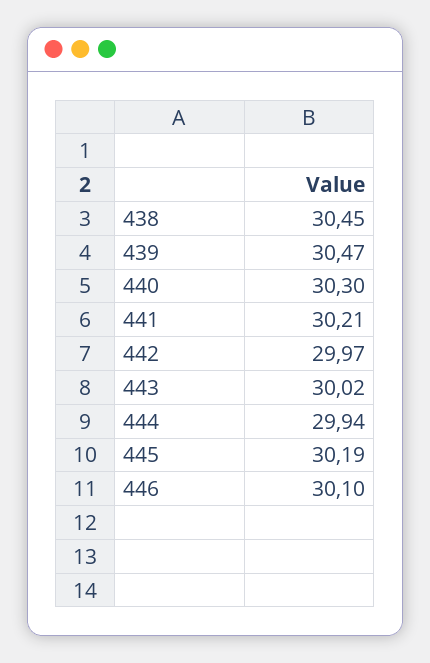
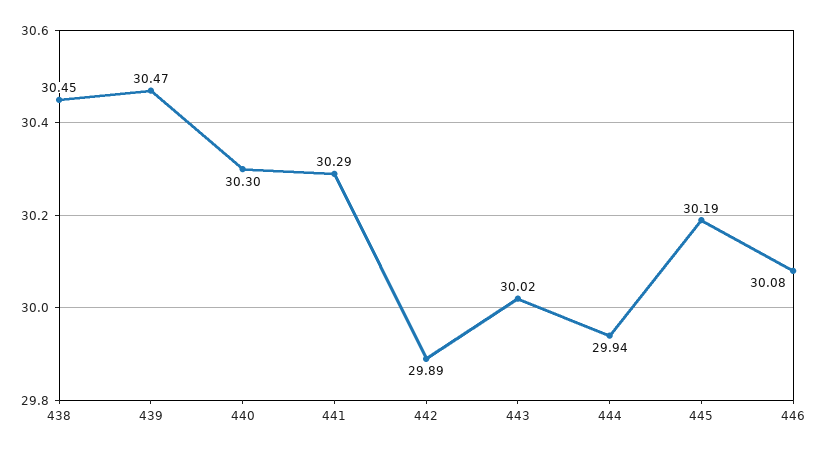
  {
    "438": 30.45,
    "439": 30.47,
    "440": 30.3,
-   "441": 30.21,
+   "441": 30.29,
-   "442": 29.97,
+   "442": 29.89,
    "443": 30.02,
    "444": 29.94,
    "445": 30.19,
-   "446": 30.1
+   "446": 30.08
  }

